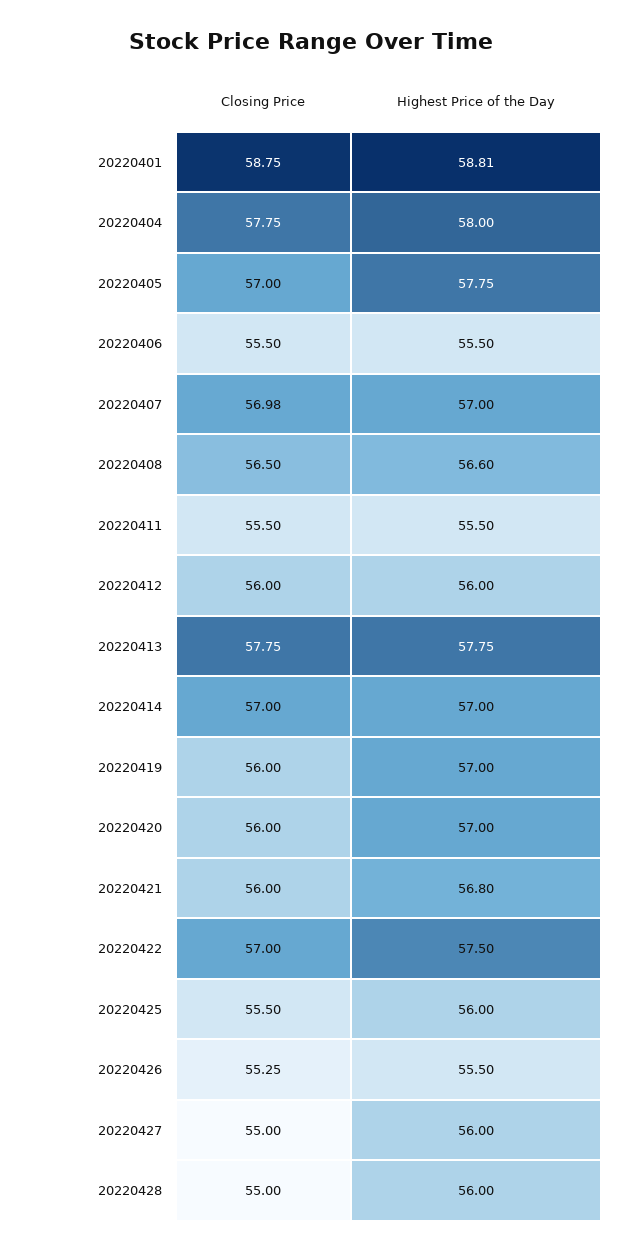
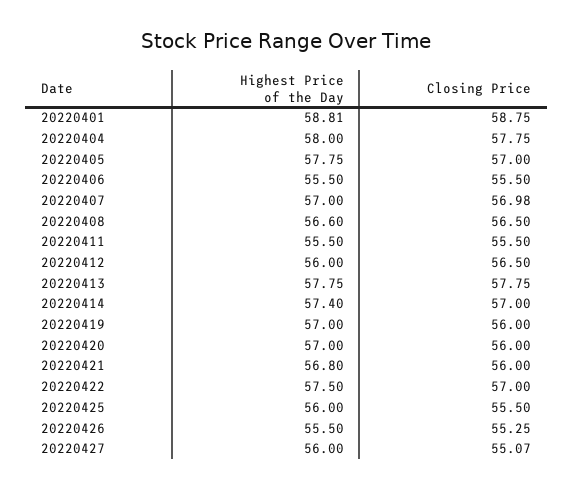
  {
    "Closing Price": {
      "20220401": 58.75,
      "20220404": 57.75,
      "20220405": 57,
      "20220406": 55.5,
      "20220407": 56.98,
      "20220408": 56.5,
      "20220411": 55.5,
-     "20220412": 56,
+     "20220412": 56.5,
      "20220413": 57.75,
      "20220414": 57,
      "20220419": 56,
      "20220420": 56,
      "20220421": 56,
      "20220422": 57,
      "20220425": 55.5,
      "20220426": 55.25,
-     "20220427": 55,
+     "20220427": 55.07
-     "20220428": 55
    },
    "Highest Price of the Day": {
      "20220401": 58.81,
      "20220404": 58,
      "20220405": 57.75,
      "20220406": 55.5,
      "20220407": 57,
      "20220408": 56.6,
      "20220411": 55.5,
      "20220412": 56,
      "20220413": 57.75,
-     "20220414": 57,
+     "20220414": 57.4,
      "20220419": 57,
      "20220420": 57,
      "20220421": 56.8,
      "20220422": 57.5,
      "20220425": 56,
      "20220426": 55.5,
-     "20220427": 56,
+     "20220427": 56
-     "20220428": 56
    }
  }

